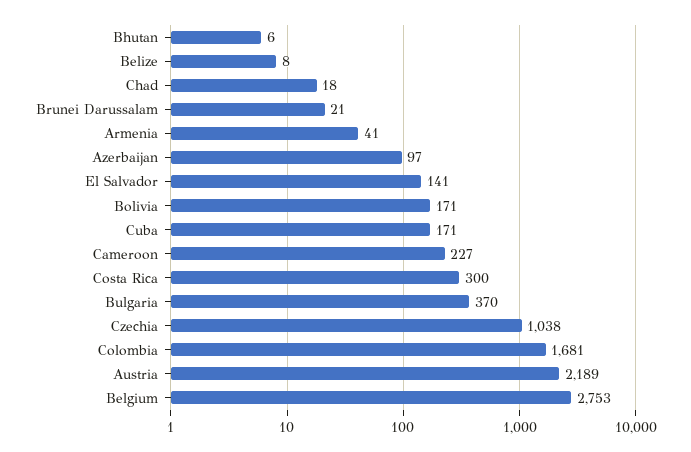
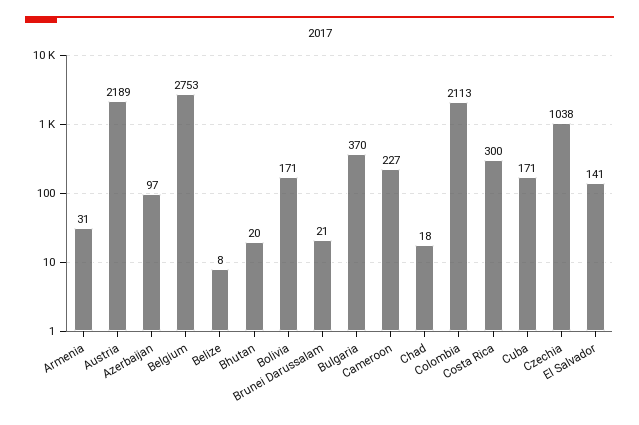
  {
-   "Bhutan": 6,
+   "Bhutan": 20,
    "Belize": 8,
    "Chad": 18,
    "Brunei Darussalam": 21,
-   "Armenia": 41,
+   "Armenia": 31,
    "Azerbaijan": 97,
    "El Salvador": 141,
    "Bolivia": 171,
    "Cuba": 171,
    "Cameroon": 227,
    "Costa Rica": 300,
    "Bulgaria": 370,
    "Czechia": 1038,
-   "Colombia": 1681,
+   "Colombia": 2113,
    "Austria": 2189,
    "Belgium": 2753
  }

